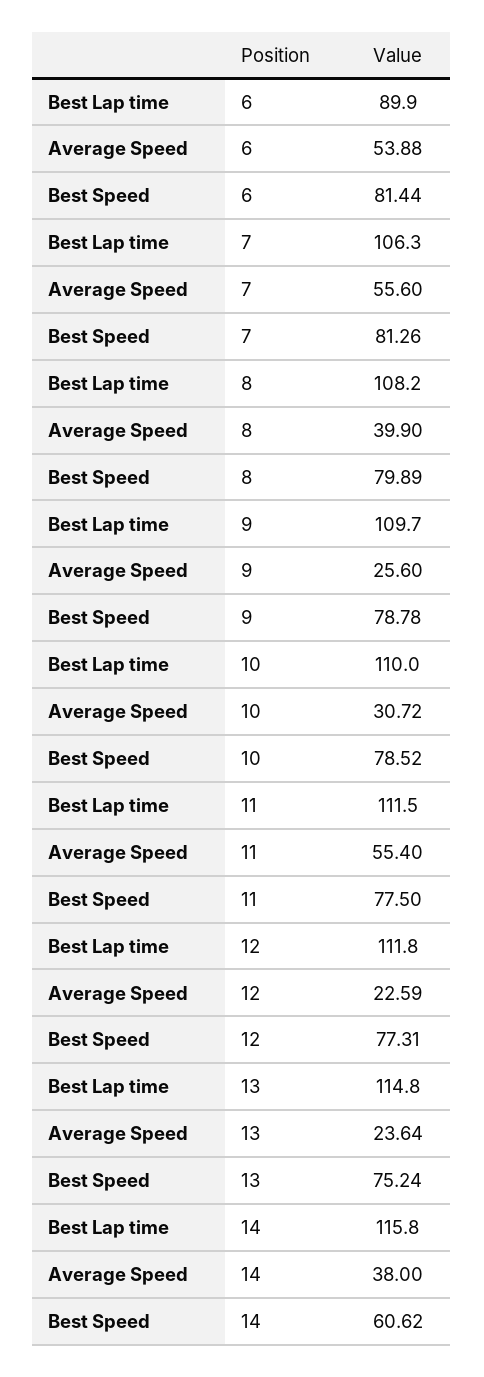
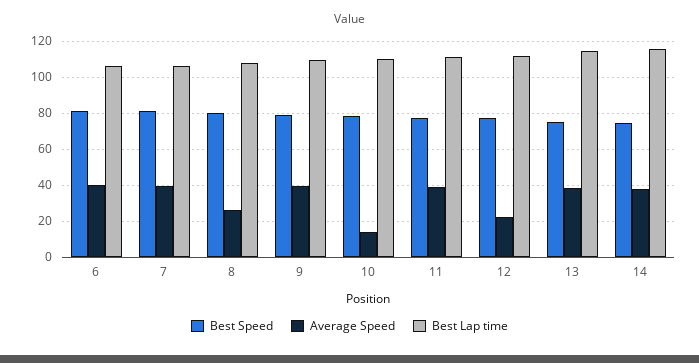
  {
    "Best Lap time": {
-     "6": 89.9,
+     "6": 105,
      "7": 106.3,
      "8": 108.2,
      "9": 109.7,
      "10": 110,
      "11": 111.5,
      "12": 111.8,
      "13": 114.8,
      "14": 115.8
    },
    "Average Speed": {
-     "6": 53.88,
+     "6": 40,
-     "7": 55.6,
+     "7": 40,
-     "8": 39.9,
+     "8": 25,
-     "9": 25.6,
+     "9": 40,
-     "10": 30.72,
+     "10": 15,
-     "11": 55.4,
+     "11": 40,
      "12": 22.59,
-     "13": 23.64,
+     "13": 40,
      "14": 38
    },
    "Best Speed": {
      "6": 81.44,
      "7": 81.26,
      "8": 79.89,
      "9": 78.78,
      "10": 78.52,
      "11": 77.5,
      "12": 77.31,
      "13": 75.24,
-     "14": 60.62
+     "14": 75
    }
  }

